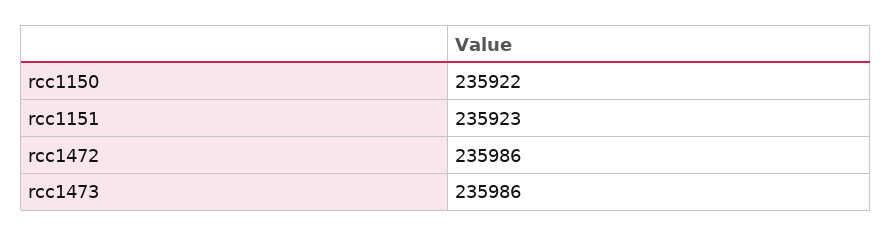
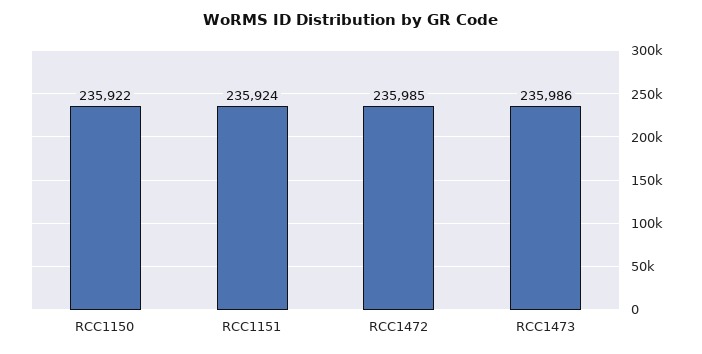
  {
    "rcc1150": 235922,
-   "rcc1151": 235923,
+   "rcc1151": 235924,
-   "rcc1472": 235986,
+   "rcc1472": 235985,
    "rcc1473": 235986
  }

